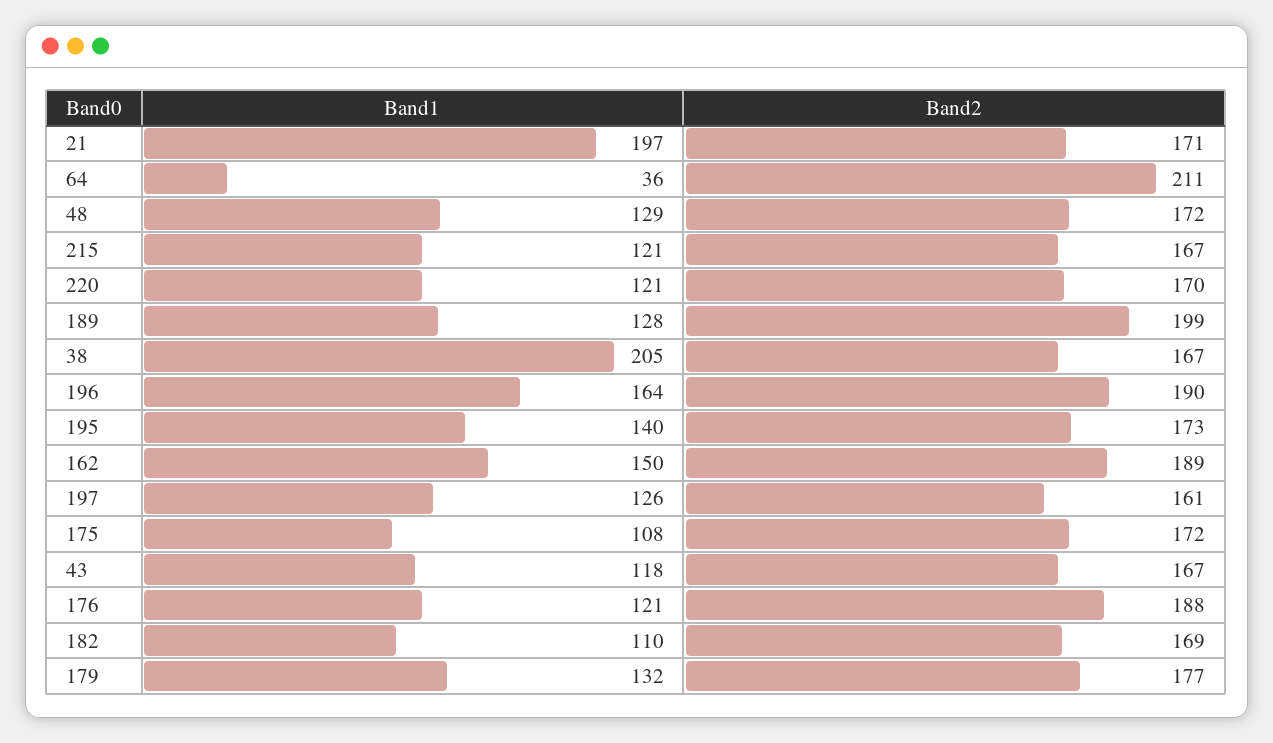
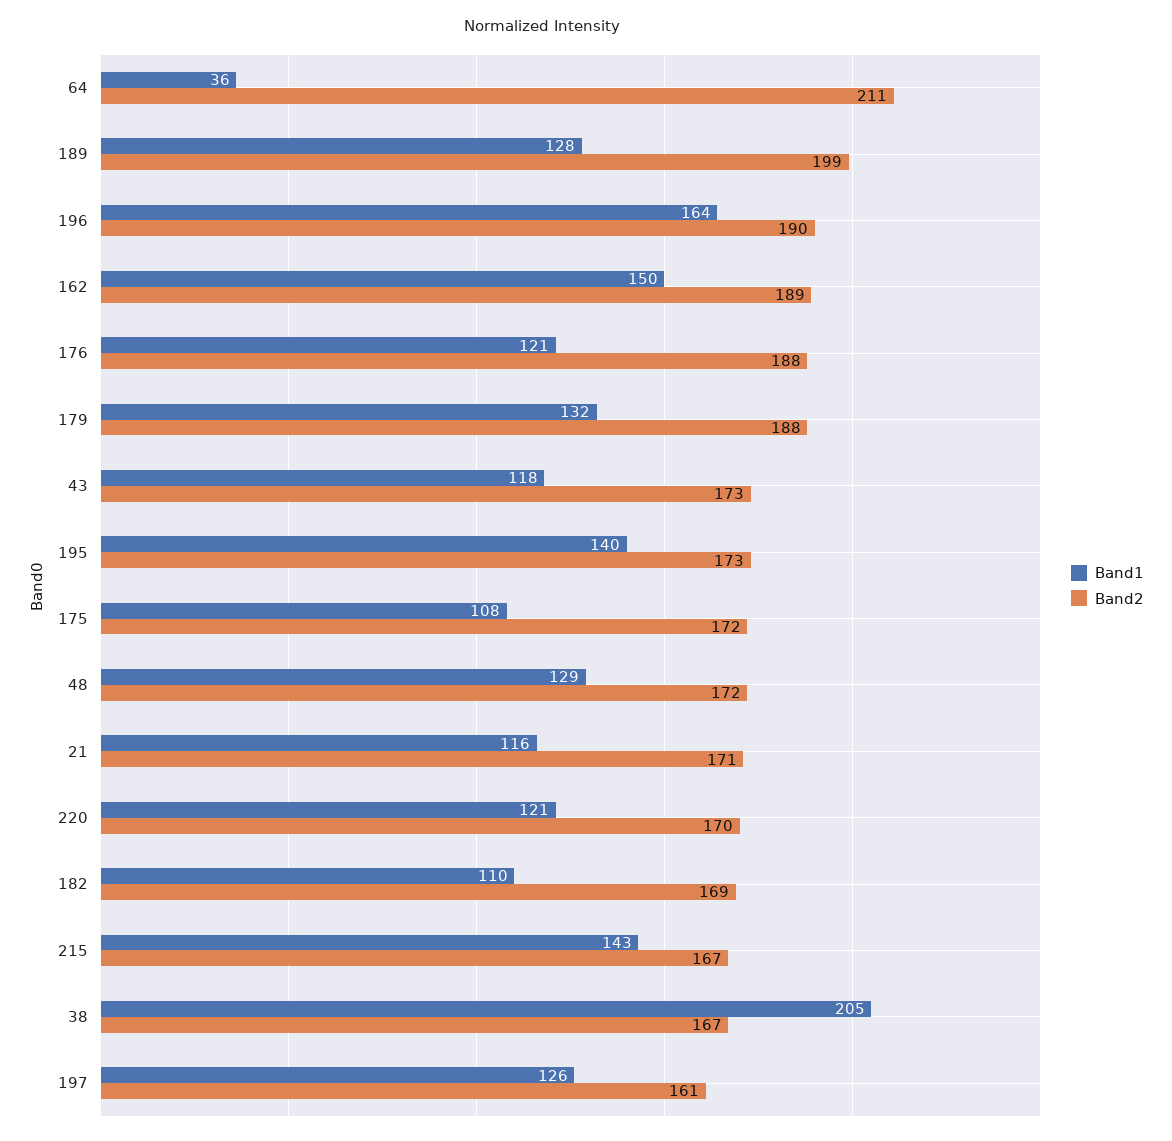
  {
    "Band1": {
-     "21": 197,
+     "21": 116,
      "64": 36,
      "48": 129,
-     "215": 121,
+     "215": 143,
      "220": 121,
      "189": 128,
      "38": 205,
      "196": 164,
      "195": 140,
      "162": 150,
      "197": 126,
      "175": 108,
      "43": 118,
      "176": 121,
      "182": 110,
      "179": 132
    },
    "Band2": {
      "21": 171,
      "64": 211,
      "48": 172,
      "215": 167,
      "220": 170,
      "189": 199,
      "38": 167,
      "196": 190,
      "195": 173,
      "162": 189,
      "197": 161,
      "175": 172,
-     "43": 167,
+     "43": 173,
      "176": 188,
      "182": 169,
-     "179": 177
+     "179": 188
    }
  }

